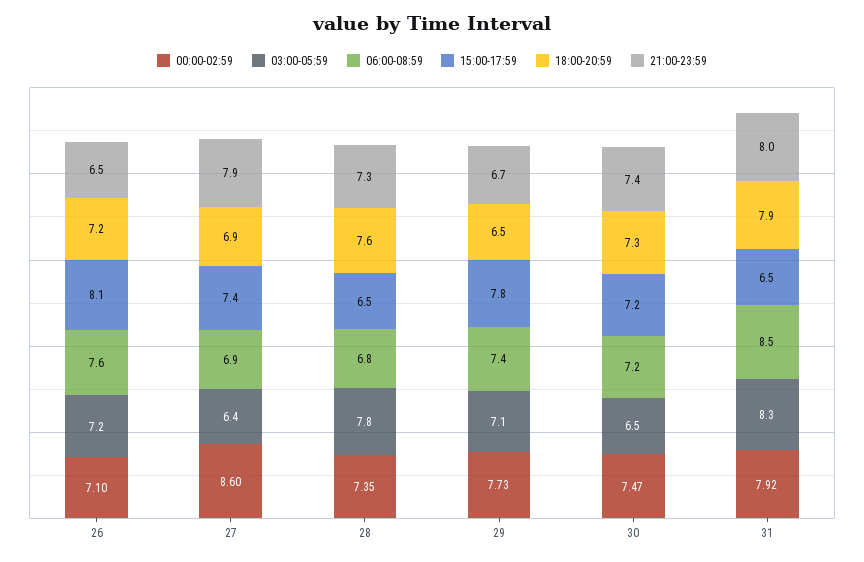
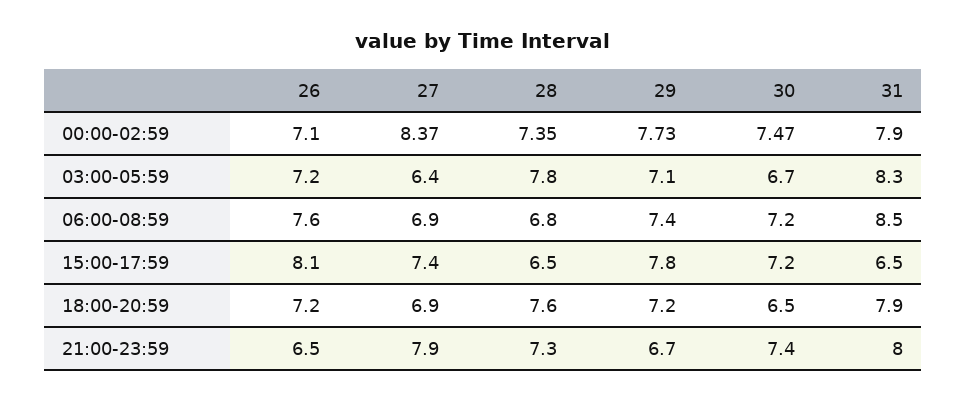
  {
    "00:00-02:59": {
      "26": 7.1,
-     "27": 8.6,
+     "27": 8.37,
      "28": 7.35,
      "29": 7.73,
      "30": 7.47,
-     "31": 7.92
+     "31": 7.9
    },
    "03:00-05:59": {
      "26": 7.2,
      "27": 6.4,
      "28": 7.8,
      "29": 7.1,
-     "30": 6.5,
+     "30": 6.7,
      "31": 8.3
    },
    "06:00-08:59": {
      "26": 7.6,
      "27": 6.9,
      "28": 6.8,
      "29": 7.4,
      "30": 7.2,
      "31": 8.5
    },
    "15:00-17:59": {
      "26": 8.1,
      "27": 7.4,
      "28": 6.5,
      "29": 7.8,
      "30": 7.2,
      "31": 6.5
    },
    "18:00-20:59": {
      "26": 7.2,
      "27": 6.9,
      "28": 7.6,
-     "29": 6.5,
+     "29": 7.2,
-     "30": 7.3,
+     "30": 6.5,
      "31": 7.9
    },
    "21:00-23:59": {
      "26": 6.5,
      "27": 7.9,
      "28": 7.3,
      "29": 6.7,
      "30": 7.4,
      "31": 8
    }
  }

